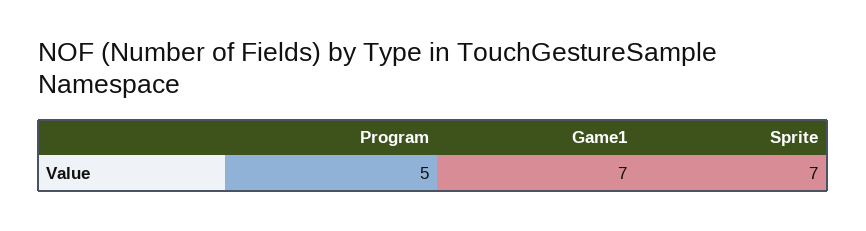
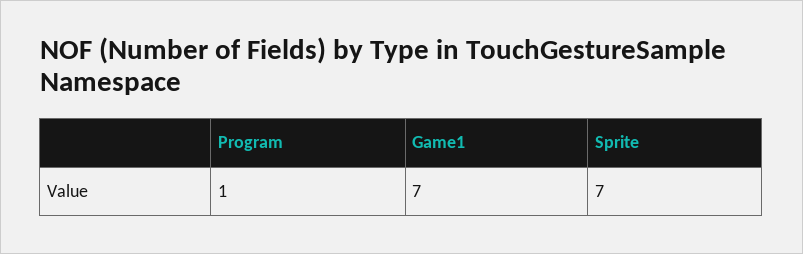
  {
-   "Program": 5,
+   "Program": 1,
    "Game1": 7,
    "Sprite": 7
  }

